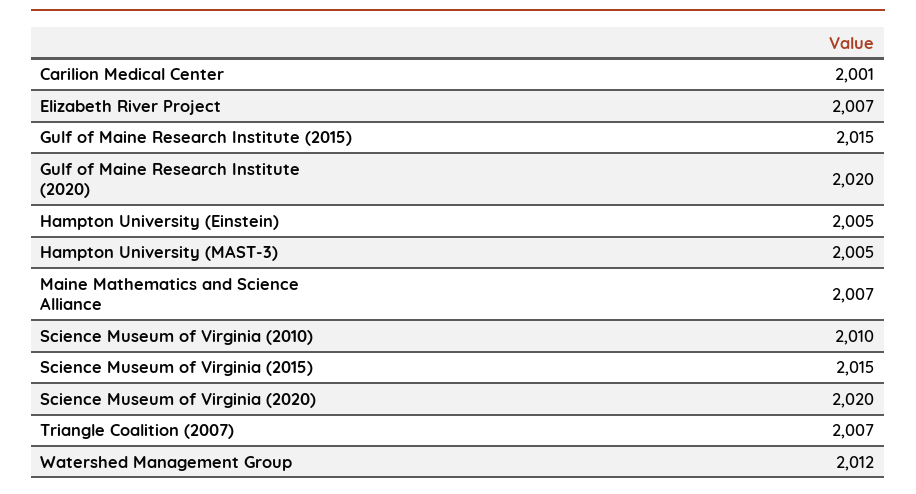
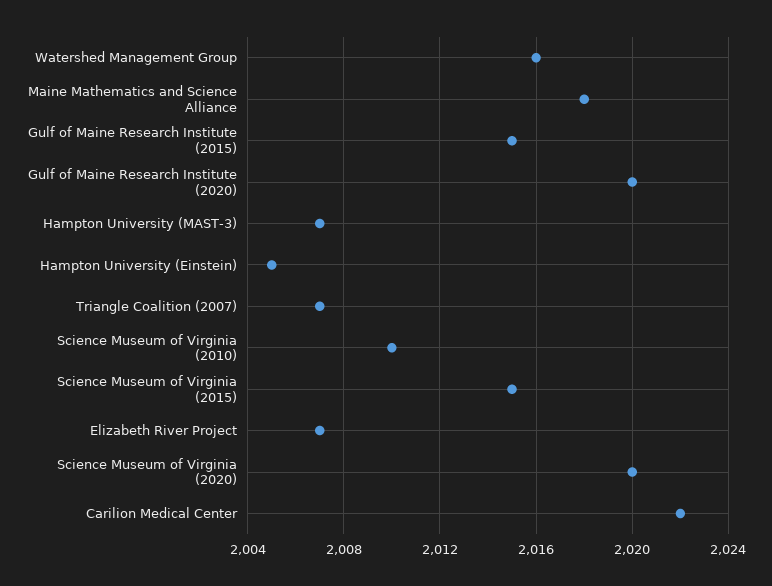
  {
-   "Carilion Medical Center": 2001,
+   "Carilion Medical Center": 2022,
    "Elizabeth River Project": 2007,
    "Gulf of Maine Research Institute (2015)": 2015,
    "Gulf of Maine Research Institute (2020)": 2020,
    "Hampton University (Einstein)": 2005,
-   "Hampton University (MAST-3)": 2005,
+   "Hampton University (MAST-3)": 2007,
-   "Maine Mathematics and Science Alliance": 2007,
+   "Maine Mathematics and Science Alliance": 2018,
    "Science Museum of Virginia (2010)": 2010,
    "Science Museum of Virginia (2015)": 2015,
    "Science Museum of Virginia (2020)": 2020,
    "Triangle Coalition (2007)": 2007,
-   "Watershed Management Group": 2012
+   "Watershed Management Group": 2016
  }

